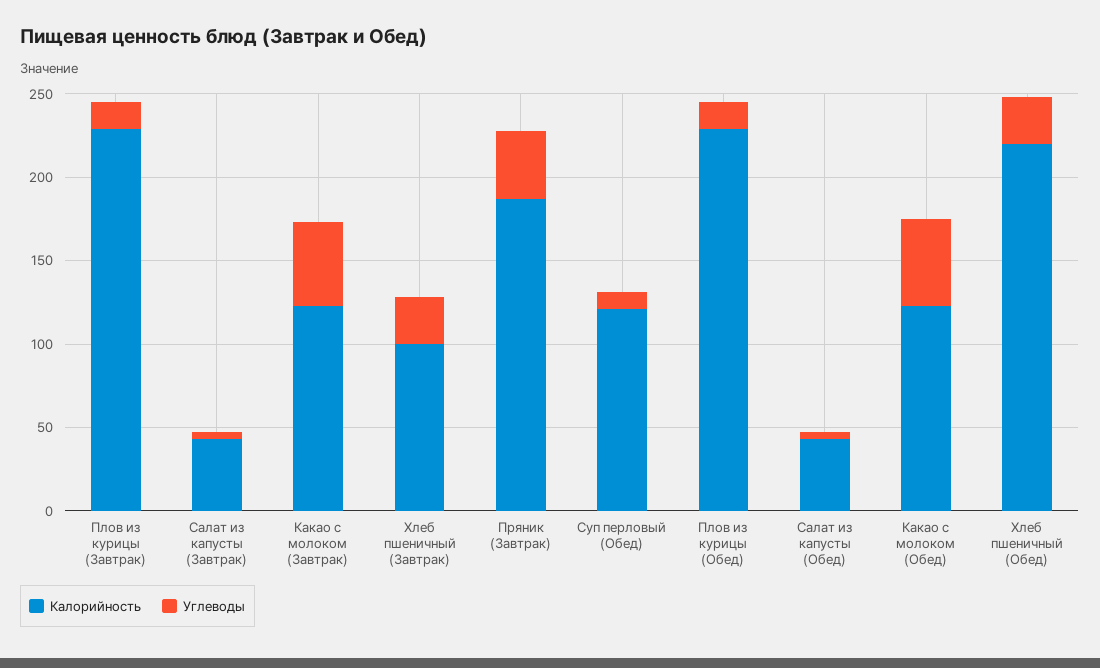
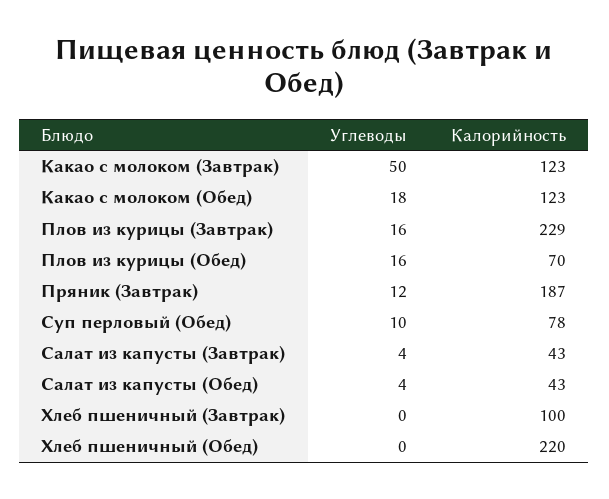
  {
    "Калорийность": {
      "Плов из курицы (Завтрак)": 229,
      "Салат из капусты (Завтрак)": 43,
      "Какао с молоком (Завтрак)": 123,
      "Хлеб пшеничный (Завтрак)": 100,
      "Пряник (Завтрак)": 187,
-     "Суп перловый (Обед)": 120,
+     "Суп перловый (Обед)": 78,
-     "Плов из курицы (Обед)": 230,
+     "Плов из курицы (Обед)": 70,
      "Салат из капусты (Обед)": 43,
      "Какао с молоком (Обед)": 123,
      "Хлеб пшеничный (Обед)": 220
    },
    "Углеводы": {
      "Плов из курицы (Завтрак)": 16,
      "Салат из капусты (Завтрак)": 4,
      "Какао с молоком (Завтрак)": 50,
-     "Хлеб пшеничный (Завтрак)": 30,
+     "Хлеб пшеничный (Завтрак)": 0,
-     "Пряник (Завтрак)": 40,
+     "Пряник (Завтрак)": 12,
      "Суп перловый (Обед)": 10,
      "Плов из курицы (Обед)": 16,
      "Салат из капусты (Обед)": 4,
-     "Какао с молоком (Обед)": 50,
+     "Какао с молоком (Обед)": 18,
-     "Хлеб пшеничный (Обед)": 30
+     "Хлеб пшеничный (Обед)": 0
    }
  }

